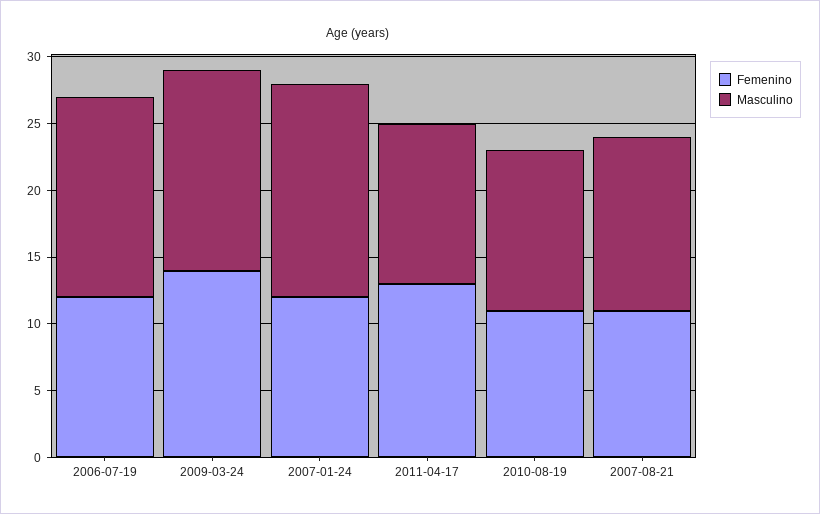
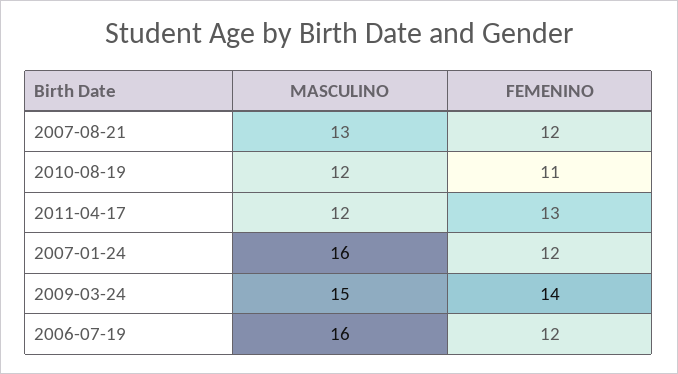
  {
    "Femenino": {
      "2006-07-19": 12,
      "2009-03-24": 14,
      "2007-01-24": 12,
      "2011-04-17": 13,
      "2010-08-19": 11,
-     "2007-08-21": 11
+     "2007-08-21": 12
    },
    "Masculino": {
-     "2006-07-19": 15,
+     "2006-07-19": 16,
      "2009-03-24": 15,
      "2007-01-24": 16,
      "2011-04-17": 12,
      "2010-08-19": 12,
      "2007-08-21": 13
    }
  }

